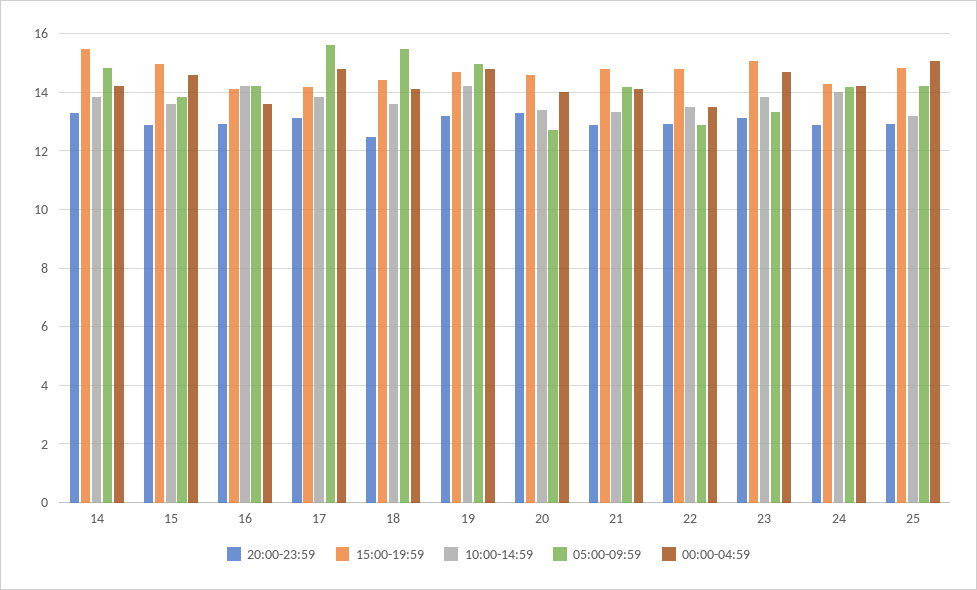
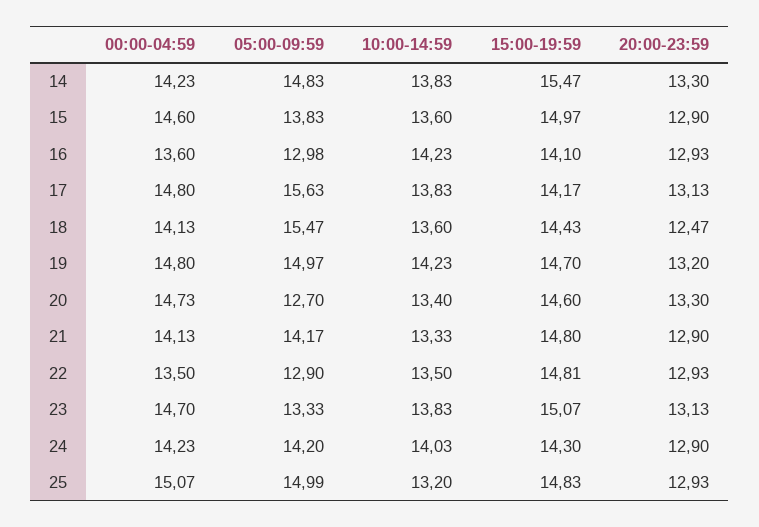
  {
    "20:00-23:59": {
      "14": 13.3,
      "15": 12.9,
      "16": 12.93,
      "17": 13.13,
      "18": 12.47,
      "19": 13.2,
      "20": 13.3,
      "21": 12.9,
      "22": 12.93,
      "23": 13.13,
      "24": 12.9,
      "25": 12.93
    },
    "15:00-19:59": {
      "14": 15.47,
      "15": 14.97,
      "16": 14.1,
      "17": 14.17,
      "18": 14.43,
      "19": 14.7,
      "20": 14.6,
      "21": 14.8,
      "22": 14.81,
      "23": 15.07,
      "24": 14.3,
      "25": 14.83
    },
    "10:00-14:59": {
      "14": 13.83,
      "15": 13.6,
      "16": 14.23,
      "17": 13.83,
      "18": 13.6,
      "19": 14.23,
      "20": 13.4,
      "21": 13.33,
      "22": 13.5,
      "23": 13.83,
      "24": 14.03,
      "25": 13.2
    },
    "05:00-09:59": {
      "14": 14.83,
      "15": 13.83,
-     "16": 14.25,
+     "16": 12.98,
      "17": 15.63,
      "18": 15.47,
      "19": 14.97,
      "20": 12.7,
      "21": 14.17,
      "22": 12.9,
      "23": 13.33,
      "24": 14.2,
-     "25": 14.25
+     "25": 14.99
    },
    "00:00-04:59": {
      "14": 14.23,
      "15": 14.6,
      "16": 13.6,
      "17": 14.8,
      "18": 14.13,
      "19": 14.8,
-     "20": 14,
+     "20": 14.73,
      "21": 14.13,
      "22": 13.5,
      "23": 14.7,
      "24": 14.23,
      "25": 15.07
    }
  }

